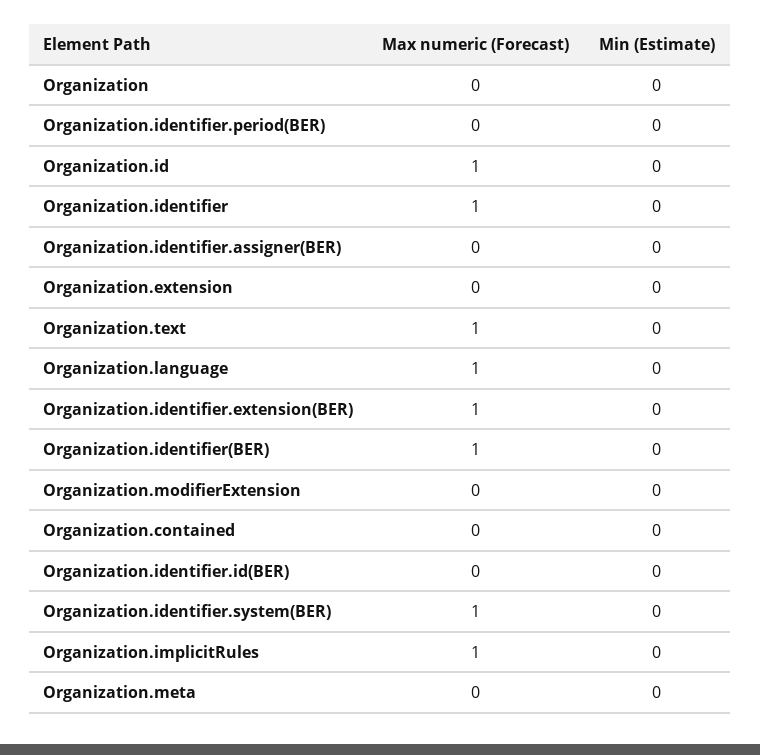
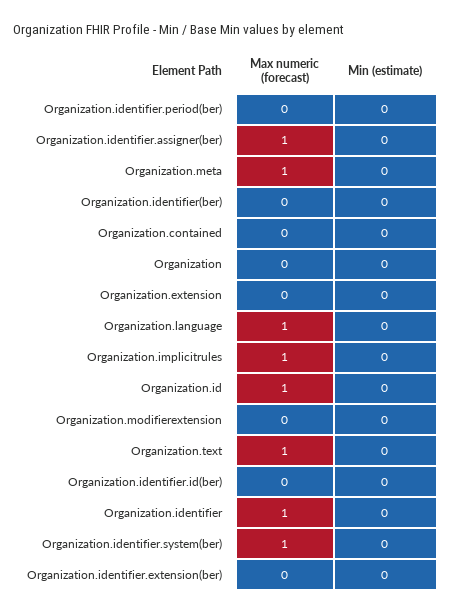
  {
    "Max numeric (Forecast)": {
      "Organization": 0,
      "Organization.identifier.period(BER)": 0,
      "Organization.id": 1,
      "Organization.identifier": 1,
-     "Organization.identifier.assigner(BER)": 0,
+     "Organization.identifier.assigner(BER)": 1,
      "Organization.extension": 0,
      "Organization.text": 1,
      "Organization.language": 1,
-     "Organization.identifier.extension(BER)": 1,
+     "Organization.identifier.extension(BER)": 0,
-     "Organization.identifier(BER)": 1,
+     "Organization.identifier(BER)": 0,
      "Organization.modifierExtension": 0,
      "Organization.contained": 0,
      "Organization.identifier.id(BER)": 0,
      "Organization.identifier.system(BER)": 1,
      "Organization.implicitRules": 1,
-     "Organization.meta": 0
+     "Organization.meta": 1
    },
    "Min (Estimate)": {
      "Organization": 0,
      "Organization.identifier.period(BER)": 0,
      "Organization.id": 0,
      "Organization.identifier": 0,
      "Organization.identifier.assigner(BER)": 0,
      "Organization.extension": 0,
      "Organization.text": 0,
      "Organization.language": 0,
      "Organization.identifier.extension(BER)": 0,
      "Organization.identifier(BER)": 0,
      "Organization.modifierExtension": 0,
      "Organization.contained": 0,
      "Organization.identifier.id(BER)": 0,
      "Organization.identifier.system(BER)": 0,
      "Organization.implicitRules": 0,
      "Organization.meta": 0
    }
  }

